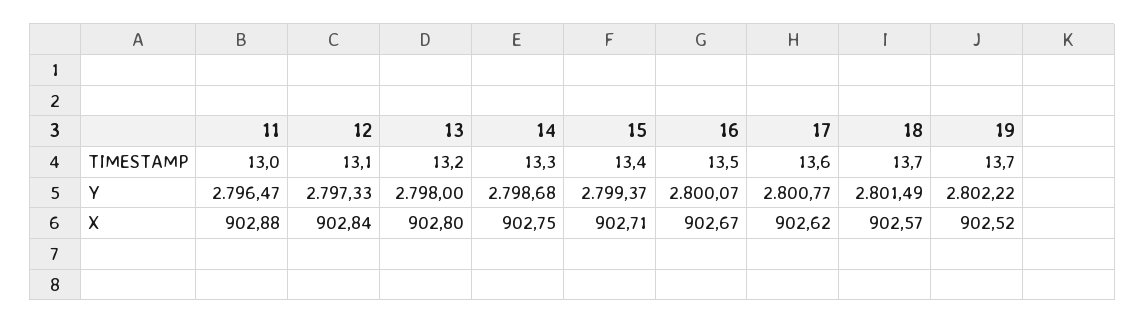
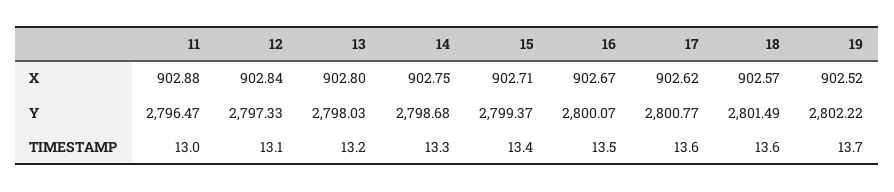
  {
    "11": {
      "TIMESTAMP": 13,
      "Y": 2796.47,
      "X": 902.88
    },
    "12": {
      "TIMESTAMP": 13.1,
      "Y": 2797.33,
      "X": 902.84
    },
    "13": {
      "TIMESTAMP": 13.2,
-     "Y": 2798,
+     "Y": 2798.03,
      "X": 902.8
    },
    "14": {
      "TIMESTAMP": 13.3,
      "Y": 2798.68,
      "X": 902.75
    },
    "15": {
      "TIMESTAMP": 13.4,
      "Y": 2799.37,
      "X": 902.71
    },
    "16": {
      "TIMESTAMP": 13.5,
      "Y": 2800.07,
      "X": 902.67
    },
    "17": {
      "TIMESTAMP": 13.6,
      "Y": 2800.77,
      "X": 902.62
    },
    "18": {
-     "TIMESTAMP": 13.7,
+     "TIMESTAMP": 13.6,
      "Y": 2801.49,
      "X": 902.57
    },
    "19": {
      "TIMESTAMP": 13.7,
      "Y": 2802.22,
      "X": 902.52
    }
  }

